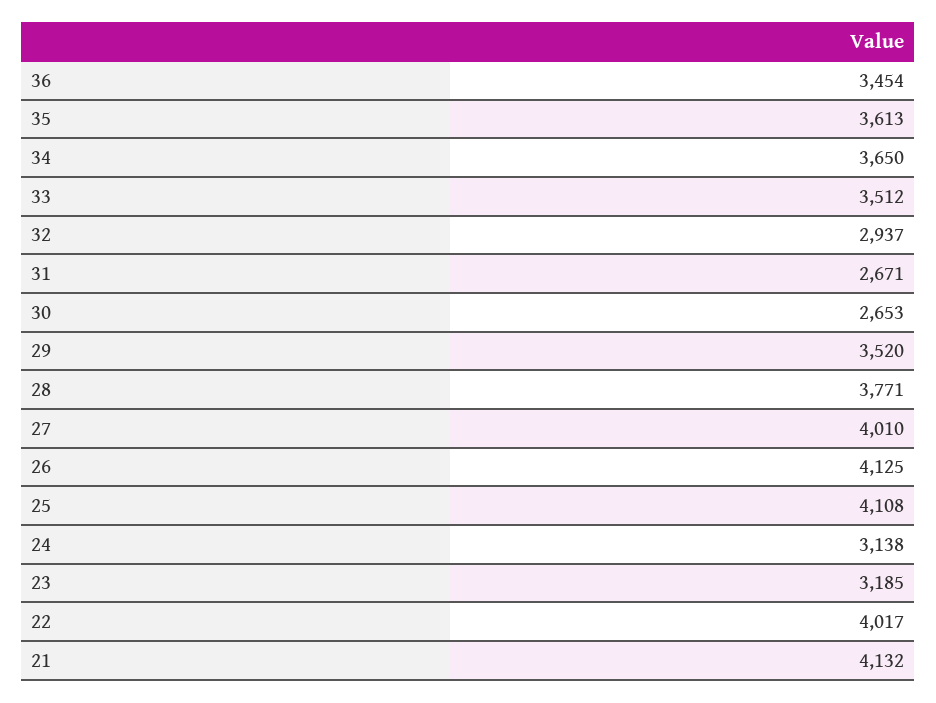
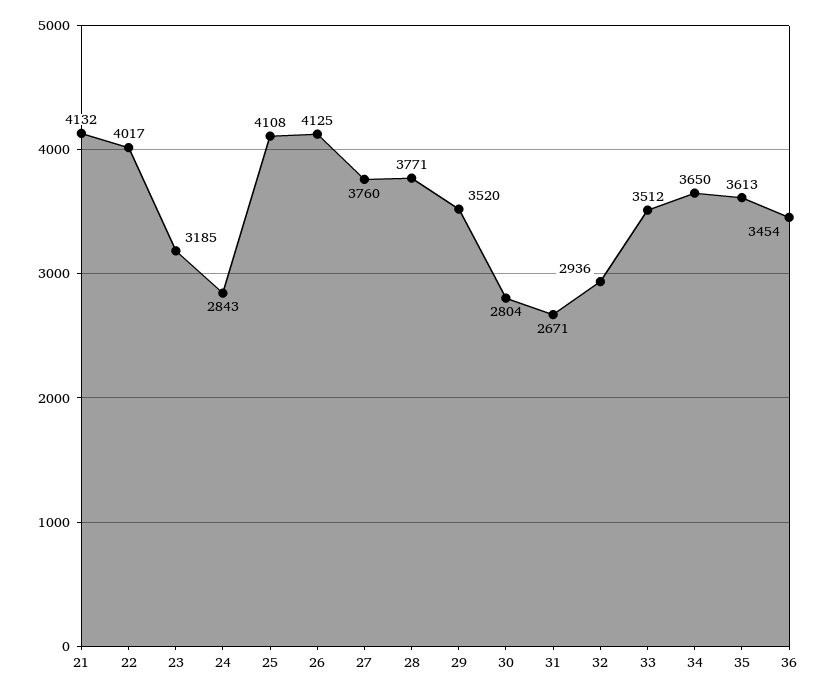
  {
    "36": 3454,
    "35": 3613,
    "34": 3650,
    "33": 3512,
-   "32": 2937,
+   "32": 2936,
    "31": 2671,
-   "30": 2653,
+   "30": 2804,
    "29": 3520,
    "28": 3771,
-   "27": 4010,
+   "27": 3760,
    "26": 4125,
    "25": 4108,
-   "24": 3138,
+   "24": 2843,
    "23": 3185,
    "22": 4017,
    "21": 4132
  }

